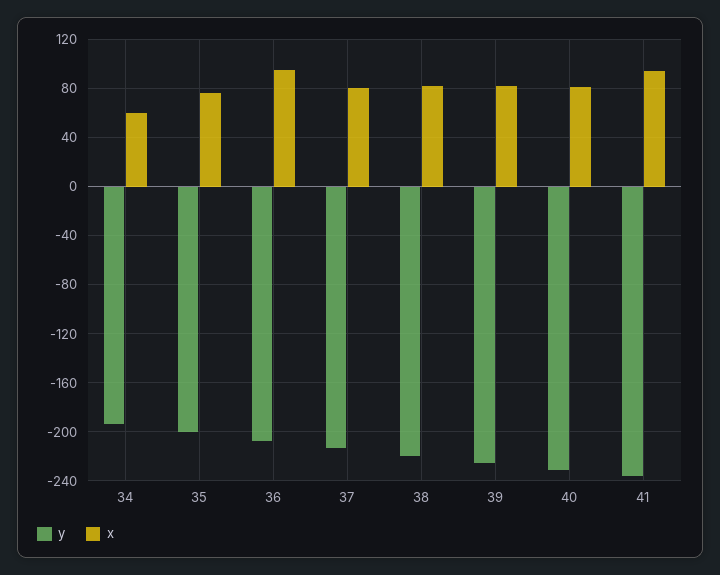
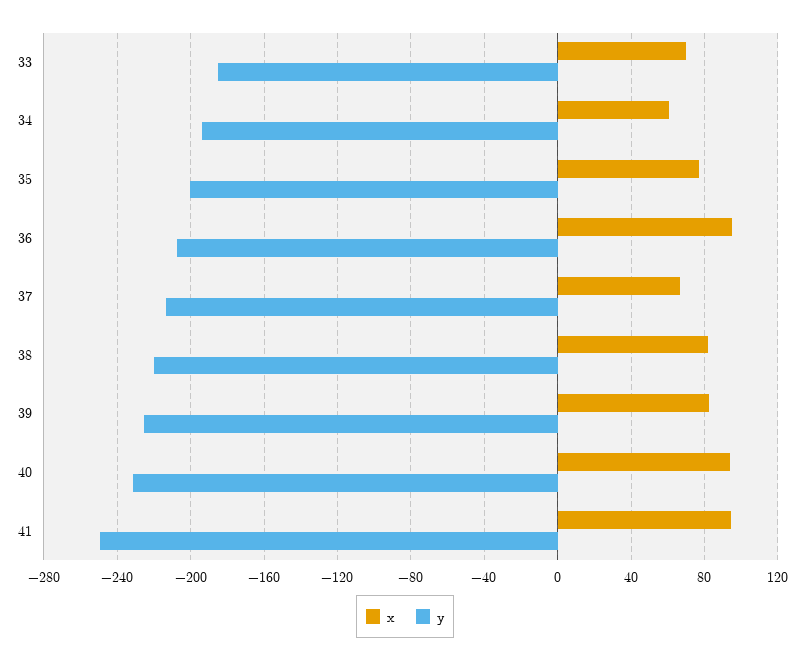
  {
    "y": {
      "34": -195,
      "35": -200,
      "36": -205,
      "37": -215,
      "38": -220,
      "39": -225,
      "40": -230,
-     "41": -235
+     "41": -250,
+     "33": -185
    },
    "x": {
      "34": 60,
      "35": 75,
      "36": 95,
-     "37": 80,
+     "37": 65,
      "38": 80,
      "39": 80,
-     "40": 80,
+     "40": 95,
-     "41": 95
+     "41": 95,
+     "33": 70
    }
  }

